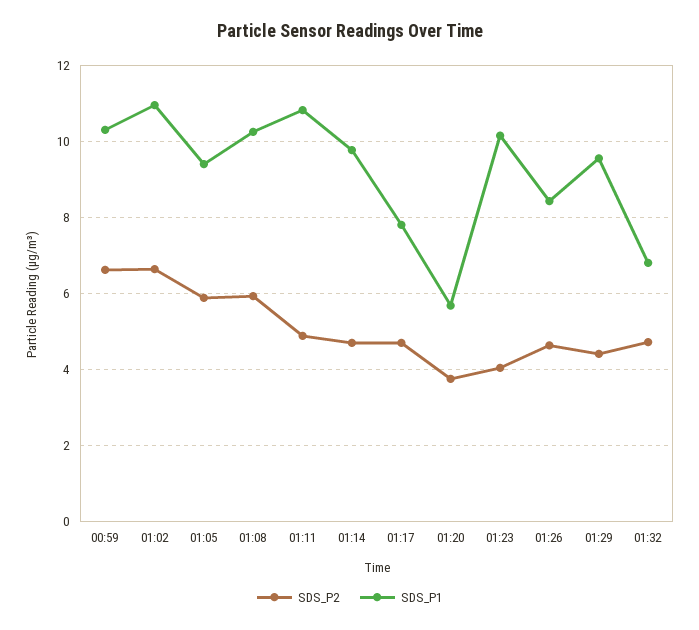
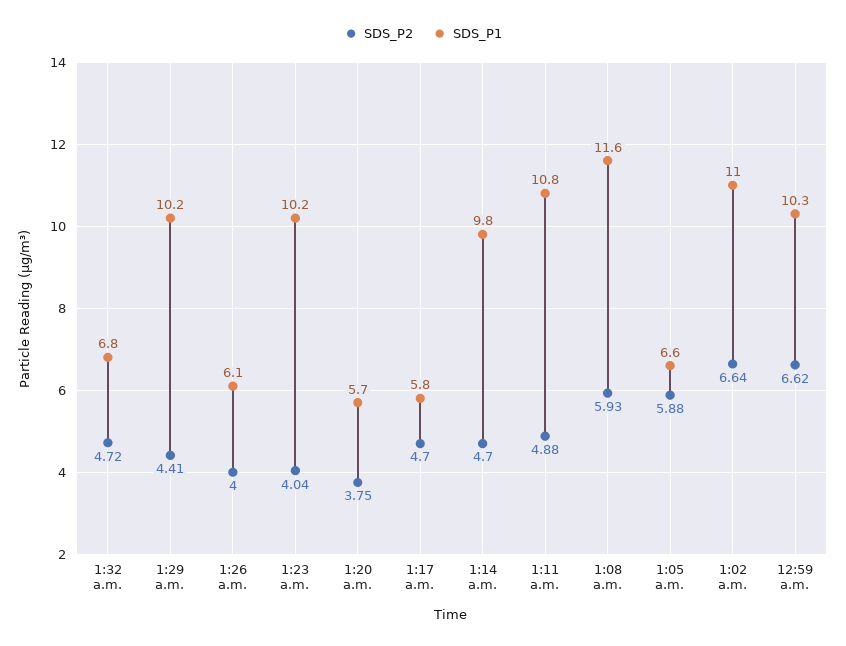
  {
    "SDS_P2": {
      "00:59": 6.62,
      "01:02": 6.64,
      "01:05": 5.88,
      "01:08": 5.93,
      "01:11": 4.88,
      "01:14": 4.7,
      "01:17": 4.7,
      "01:20": 3.75,
      "01:23": 4.04,
-     "01:26": 4.6,
+     "01:26": 4,
      "01:29": 4.41,
      "01:32": 4.72
    },
    "SDS_P1": {
      "00:59": 10.3,
      "01:02": 11,
-     "01:05": 9.4,
+     "01:05": 6.6,
-     "01:08": 10.2,
+     "01:08": 11.6,
      "01:11": 10.8,
      "01:14": 9.8,
-     "01:17": 7.8,
+     "01:17": 5.8,
      "01:20": 5.7,
      "01:23": 10.2,
-     "01:26": 8.4,
+     "01:26": 6.1,
-     "01:29": 9.6,
+     "01:29": 10.2,
      "01:32": 6.8
    }
  }

